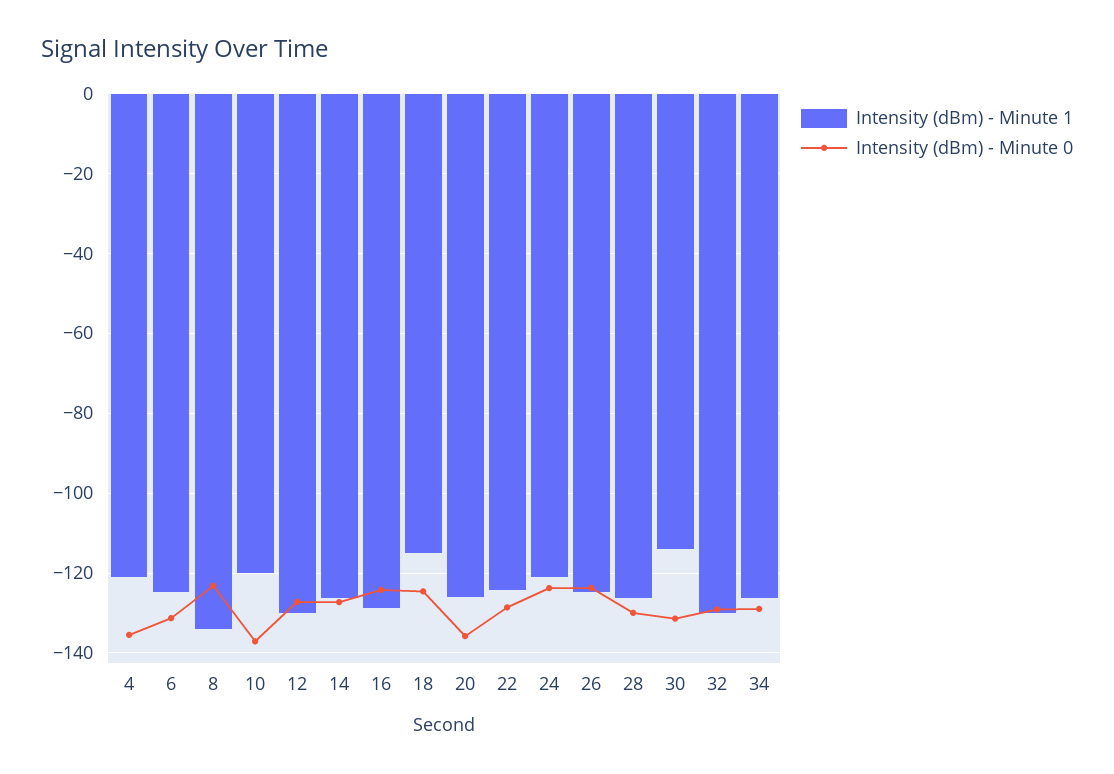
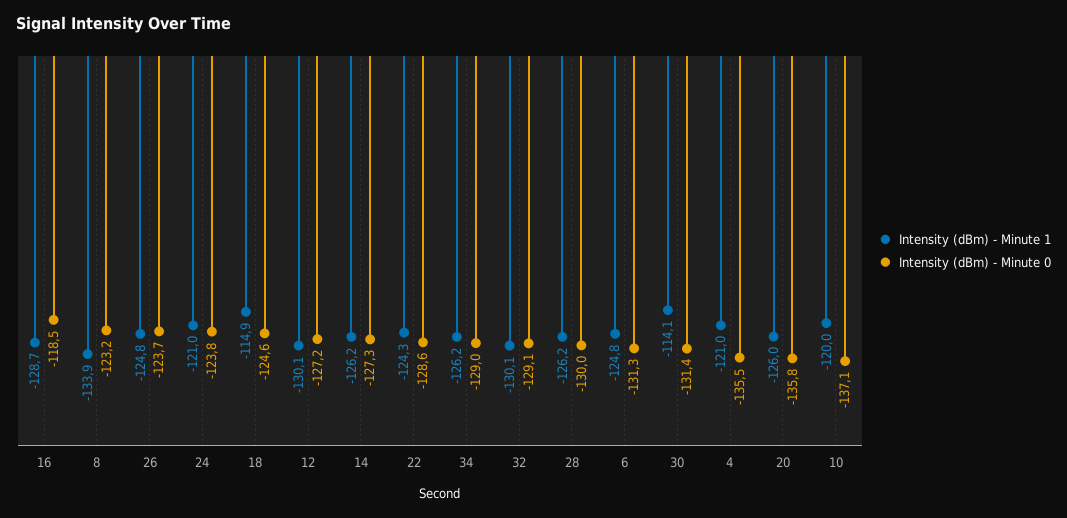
  {
    "Intensity (dBm) - Minute 1": {
      "4": -121,
      "6": -124.8,
      "8": -133.9,
      "10": -120,
      "12": -130.1,
      "14": -126.2,
      "16": -128.7,
      "18": -114.9,
      "20": -126,
      "22": -124.3,
      "24": -121,
      "26": -124.8,
      "28": -126.2,
      "30": -114.1,
      "32": -130.1,
      "34": -126.2
    },
    "Intensity (dBm) - Minute 0": {
      "4": -135.5,
      "6": -131.3,
      "8": -123.2,
      "10": -137.1,
      "12": -127.2,
      "14": -127.3,
-     "16": -124,
+     "16": -118.5,
      "18": -124.6,
      "20": -135.8,
      "22": -128.6,
      "24": -123.8,
      "26": -123.7,
      "28": -130,
      "30": -131.4,
      "32": -129.1,
      "34": -129
    }
  }

